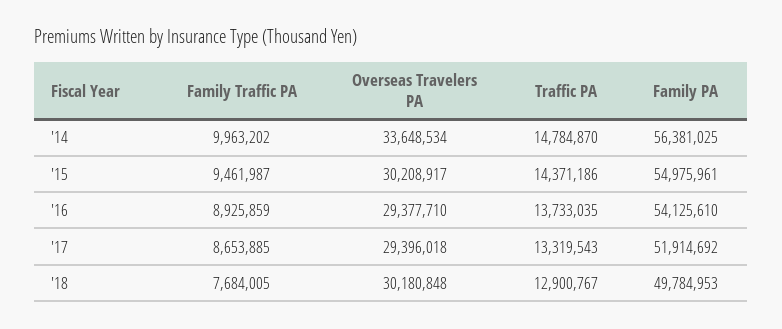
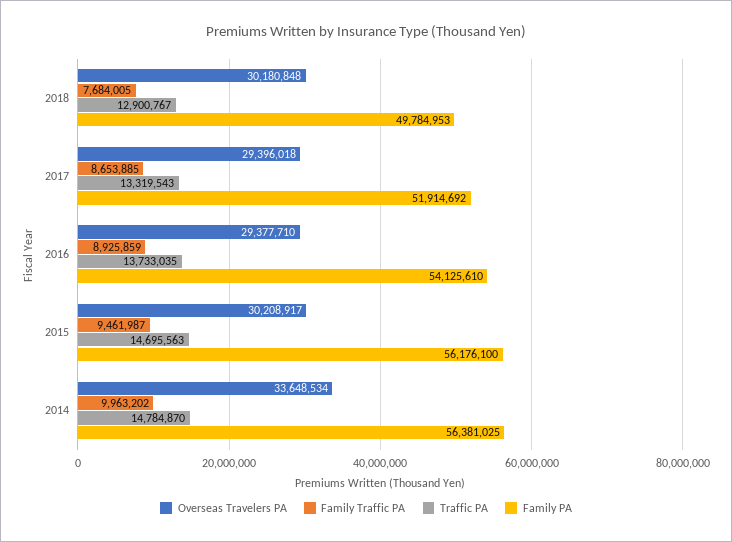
  {
    "Family Traffic PA": {
      "'14": 9963202,
      "'15": 9461987,
      "'16": 8925859,
      "'17": 8653885,
      "'18": 7684005
    },
    "Overseas Travelers PA": {
      "'14": 33648534,
      "'15": 30208917,
      "'16": 29377710,
      "'17": 29396018,
      "'18": 30180848
    },
    "Traffic PA": {
      "'14": 14784870,
-     "'15": 14371186,
+     "'15": 14695563,
      "'16": 13733035,
      "'17": 13319543,
      "'18": 12900767
    },
    "Family PA": {
      "'14": 56381025,
-     "'15": 54975961,
+     "'15": 56176100,
      "'16": 54125610,
      "'17": 51914692,
      "'18": 49784953
    }
  }

